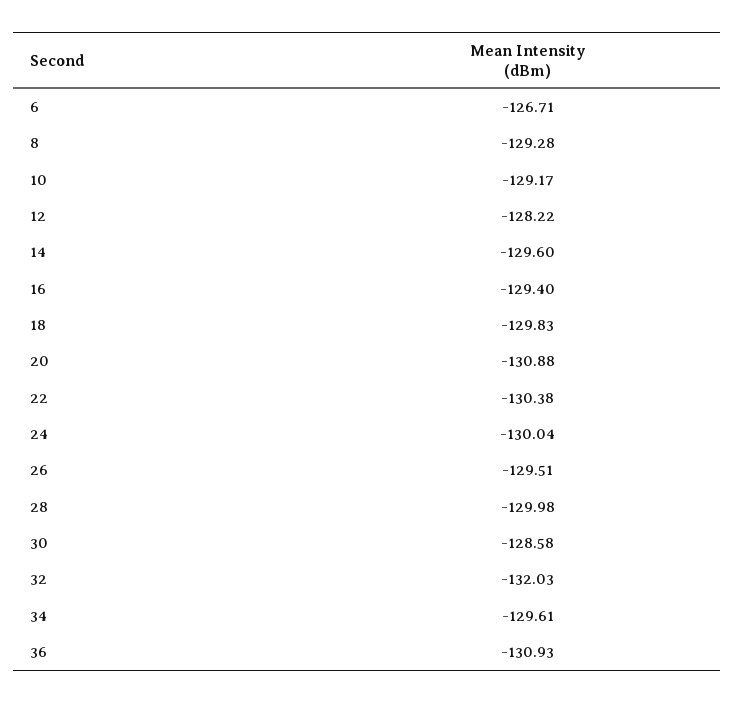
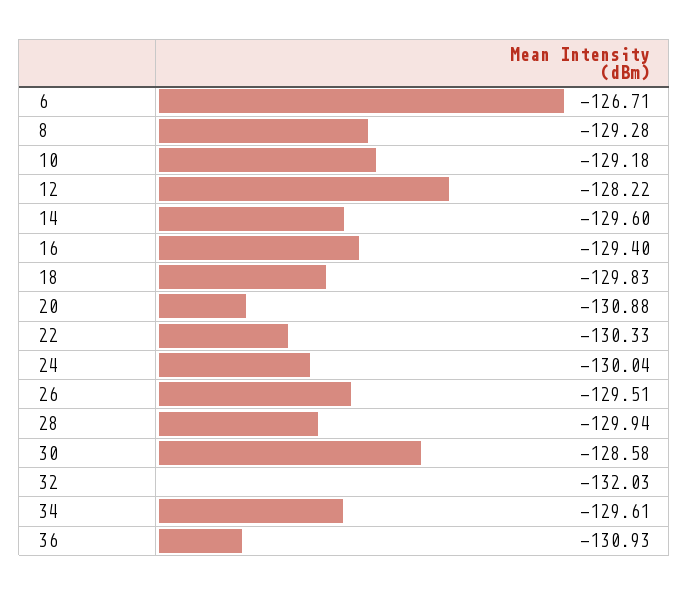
  {
    "6": -126.71,
    "8": -129.28,
-   "10": -129.17,
+   "10": -129.18,
    "12": -128.22,
    "14": -129.6,
    "16": -129.4,
    "18": -129.83,
    "20": -130.88,
-   "22": -130.38,
+   "22": -130.33,
    "24": -130.04,
    "26": -129.51,
-   "28": -129.98,
+   "28": -129.94,
    "30": -128.58,
    "32": -132.03,
    "34": -129.61,
    "36": -130.93
  }

